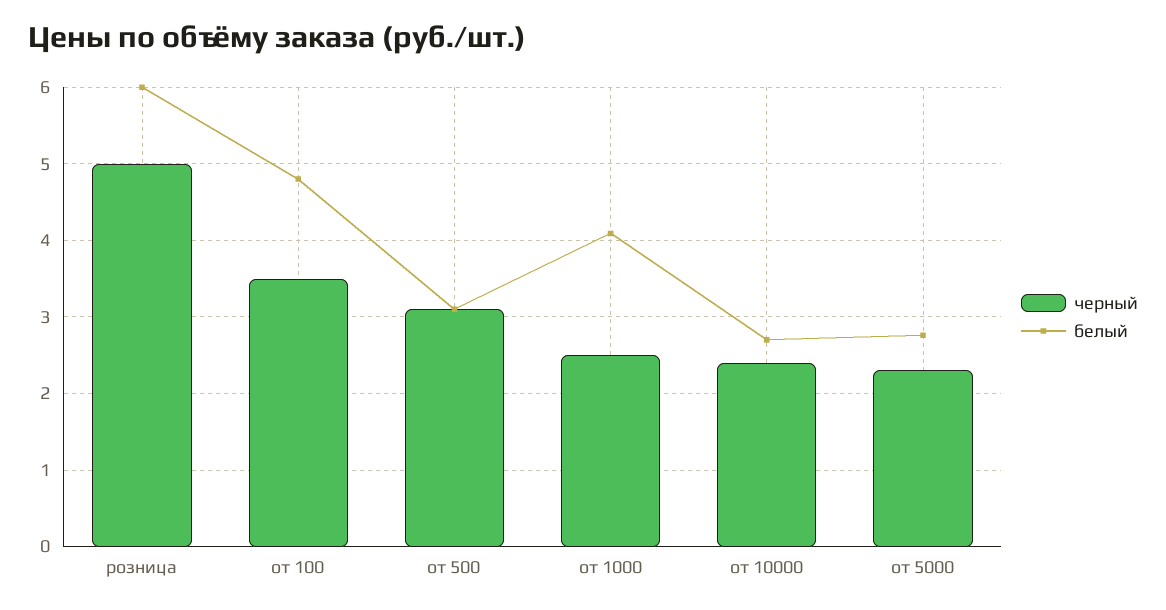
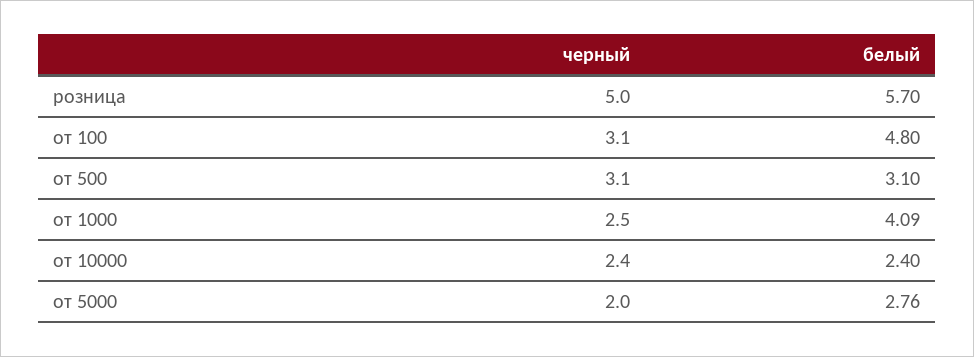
  {
    "черный": {
      "розница": 5,
-     "от 100": 3.5,
+     "от 100": 3.1,
      "от 500": 3.1,
      "от 1000": 2.5,
      "от 10000": 2.4,
-     "от 5000": 2.3
+     "от 5000": 2
    },
    "белый": {
-     "розница": 6,
+     "розница": 5.7,
      "от 100": 4.8,
      "от 500": 3.1,
      "от 1000": 4.09,
-     "от 10000": 2.7,
+     "от 10000": 2.4,
      "от 5000": 2.76
    }
  }

